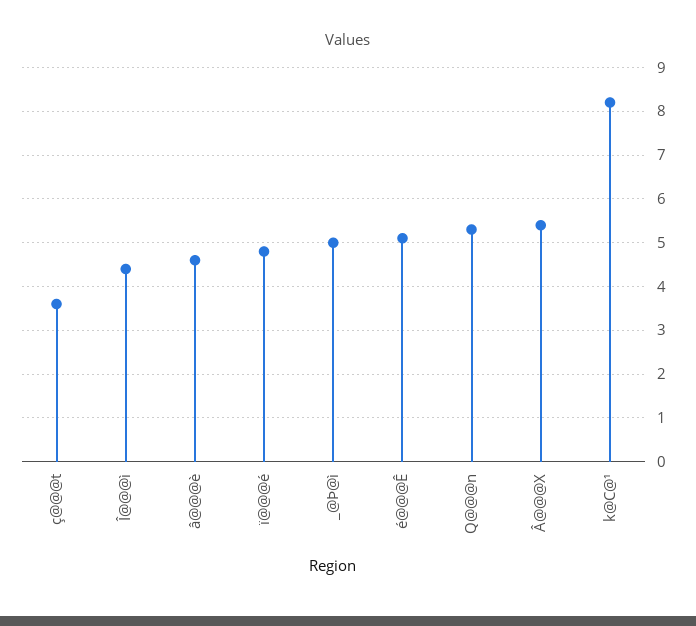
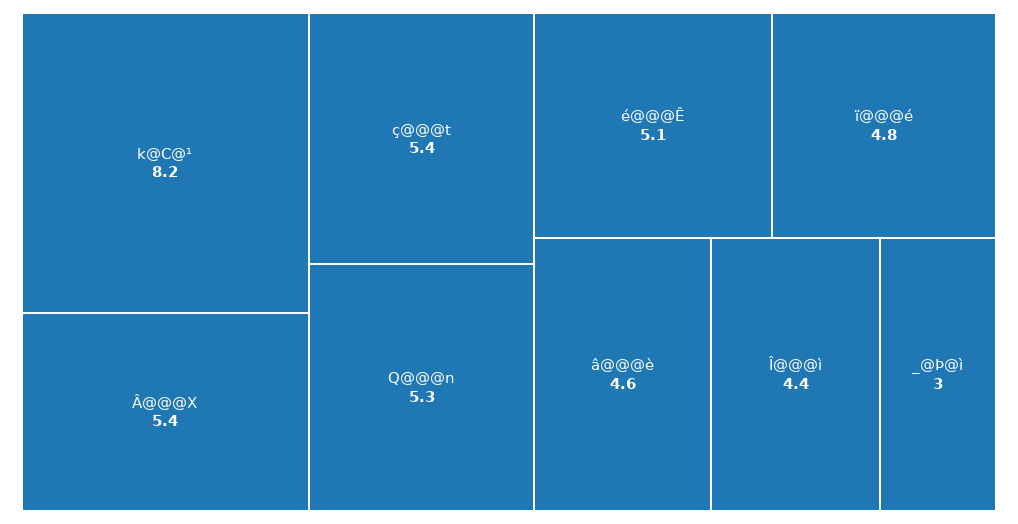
  {
-   "ç@@@t": 3.5,
+   "ç@@@t": 5.4,
    "Î@@@ì": 4.4,
    "â@@@è": 4.6,
    "ï@@@é": 4.8,
-   "_@Þ@ì": 5,
+   "_@Þ@ì": 3,
    "é@@@Ê": 5.1,
    "Q@@@n": 5.3,
    "Â@@@X": 5.4,
    "k@C@¹": 8.2
  }

